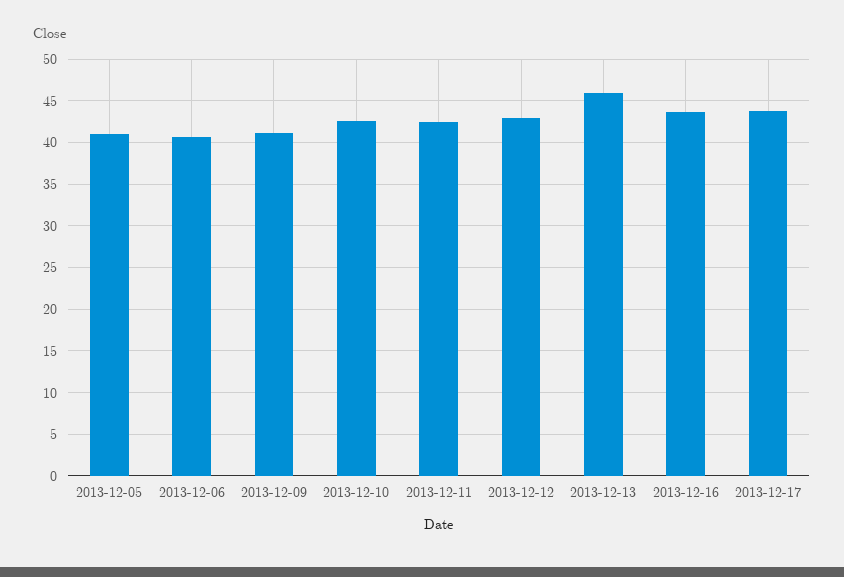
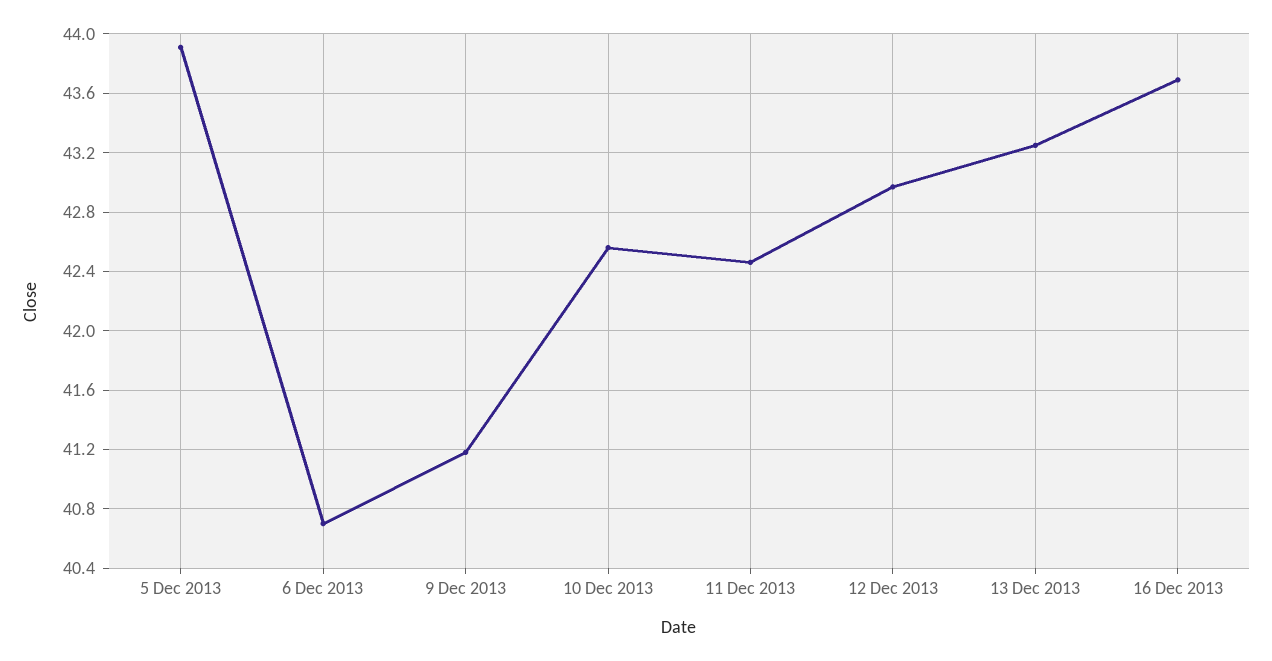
  {
-   "2013-12-05": 41,
+   "2013-12-05": 43.9,
    "2013-12-06": 40.7,
    "2013-12-09": 41.2,
    "2013-12-10": 42.55,
    "2013-12-11": 42.45,
    "2013-12-12": 42.95,
-   "2013-12-13": 46,
+   "2013-12-13": 43.25,
-   "2013-12-16": 43.7,
+   "2013-12-16": 43.7
-   "2013-12-17": 44
  }

